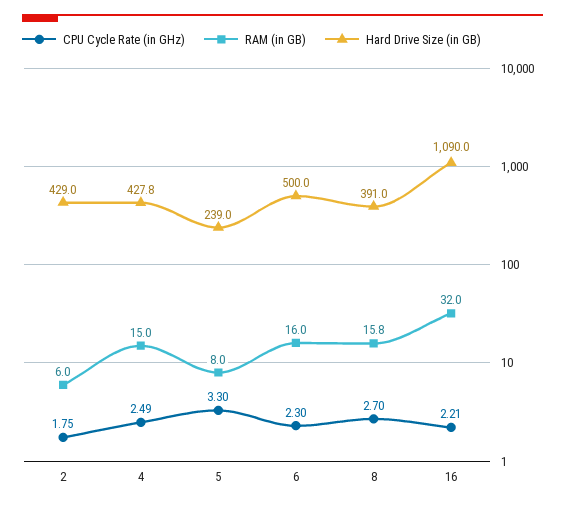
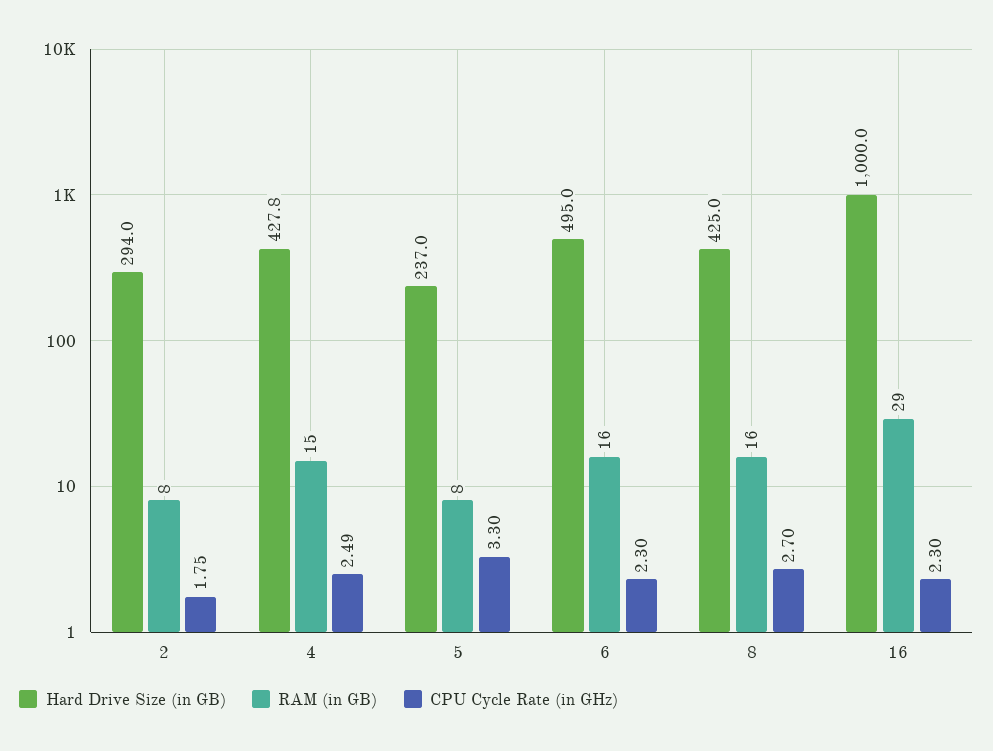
  {
    "CPU Cycle Rate (in GHz)": {
      "2": 1.75,
      "4": 2.49,
      "5": 3.3,
      "6": 2.3,
      "8": 2.7,
-     "16": 2.21
+     "16": 2.3
    },
    "RAM (in GB)": {
-     "2": 6,
+     "2": 8,
      "4": 15,
      "5": 8,
      "6": 16,
-     "8": 15.8,
+     "8": 16,
-     "16": 32
+     "16": 29
    },
    "Hard Drive Size (in GB)": {
-     "2": 429,
+     "2": 294,
      "4": 427.8,
-     "5": 239,
+     "5": 237,
-     "6": 500,
+     "6": 495,
-     "8": 391,
+     "8": 425,
-     "16": 1090
+     "16": 1000
    }
  }

